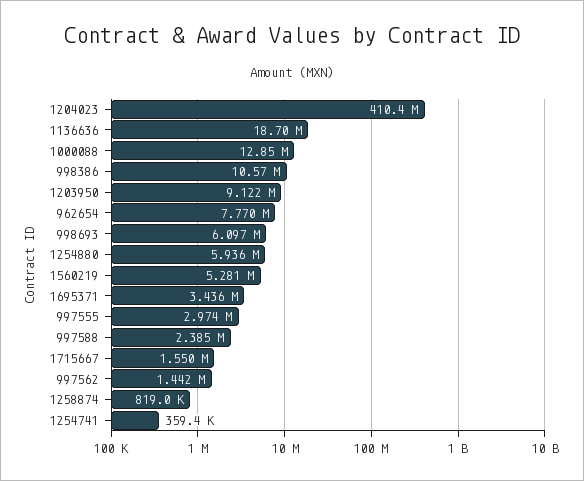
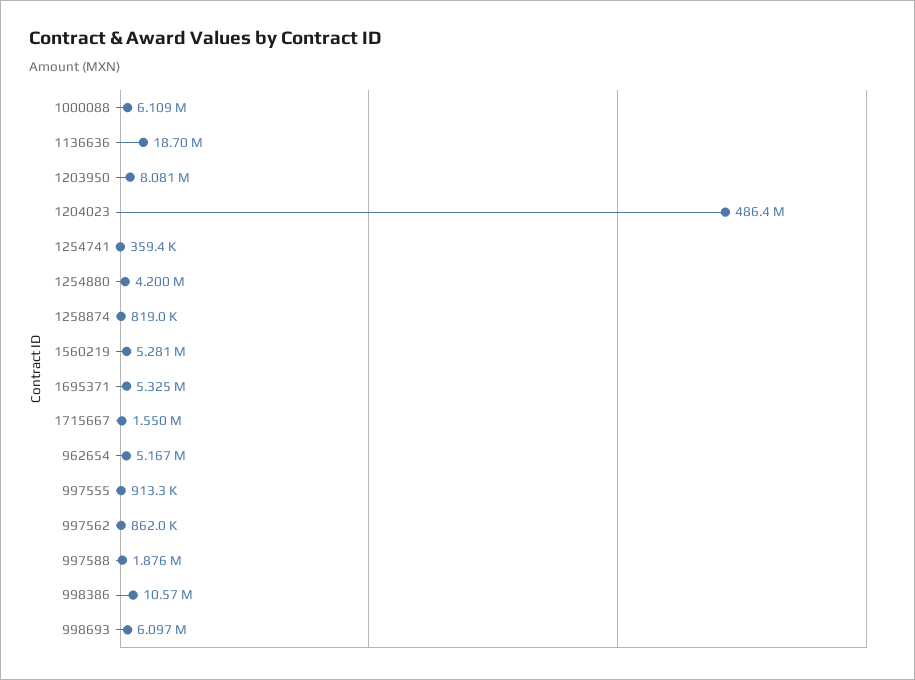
  {
-   "1204023": 410400000,
+   "1204023": 486400000,
    "1136636": 18700000,
-   "1000088": 12850000,
+   "1000088": 6109000,
    "998386": 10570000,
-   "1203950": 9122000,
+   "1203950": 8081000,
-   "962654": 7770000,
+   "962654": 5167000,
    "998693": 6097000,
-   "1254880": 5936000,
+   "1254880": 4200000,
    "1560219": 5281000,
-   "1695371": 3436000,
+   "1695371": 5325000,
-   "997555": 2974000,
+   "997555": 913300,
-   "997588": 2385000,
+   "997588": 1876000,
    "1715667": 1550000,
-   "997562": 1442000,
+   "997562": 862000,
    "1258874": 819000,
    "1254741": 359400
  }

